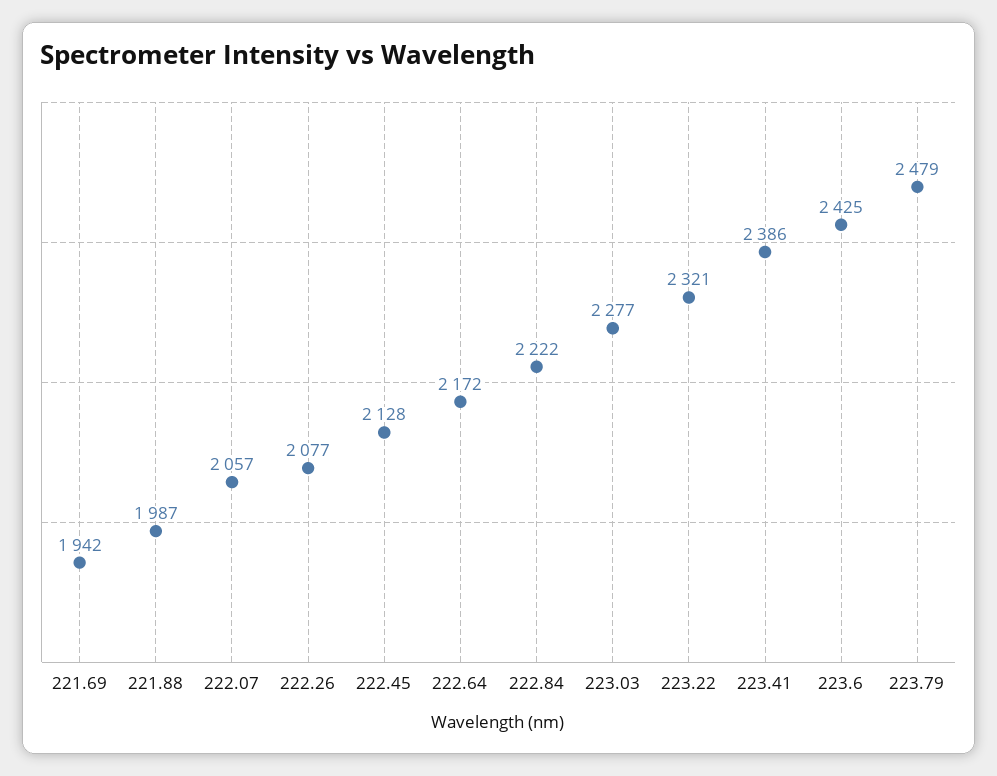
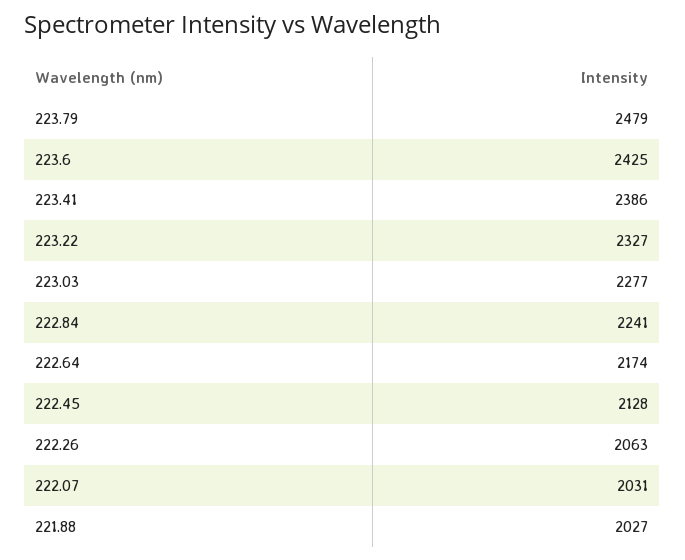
  {
-   "221.69": 1942,
-   "221.88": 1987,
+   "221.88": 2027,
-   "222.07": 2057,
+   "222.07": 2031,
-   "222.26": 2077,
+   "222.26": 2063,
    "222.45": 2128,
-   "222.64": 2172,
+   "222.64": 2174,
-   "222.84": 2222,
+   "222.84": 2241,
    "223.03": 2277,
-   "223.22": 2321,
+   "223.22": 2327,
    "223.41": 2386,
    "223.6": 2425,
    "223.79": 2479
  }

